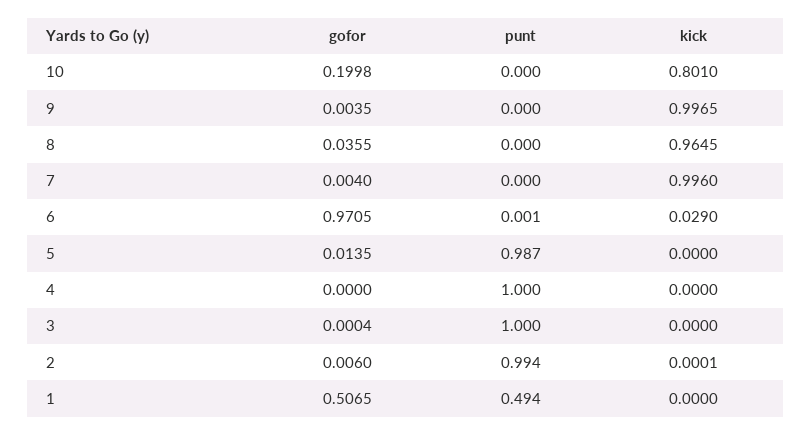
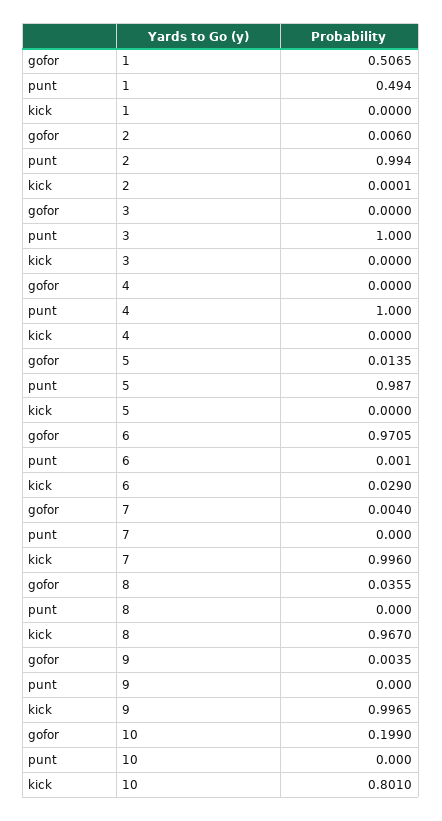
  {
    "gofor": {
-     "10": 0.1998,
+     "10": 0.199,
      "9": 0.0035,
      "8": 0.0355,
      "7": 0.004,
      "6": 0.9705,
      "5": 0.0135,
      "4": 0,
-     "3": 0.0004,
+     "3": 0,
      "2": 0.006,
      "1": 0.5065
    },
    "punt": {
      "10": 0,
      "9": 0,
      "8": 0,
      "7": 0,
      "6": 0.001,
      "5": 0.987,
      "4": 1,
      "3": 1,
      "2": 0.994,
      "1": 0.494
    },
    "kick": {
      "10": 0.801,
      "9": 0.9965,
-     "8": 0.9645,
+     "8": 0.967,
      "7": 0.996,
      "6": 0.029,
      "5": 0,
      "4": 0,
      "3": 0,
      "2": 0.0001,
      "1": 0
    }
  }

